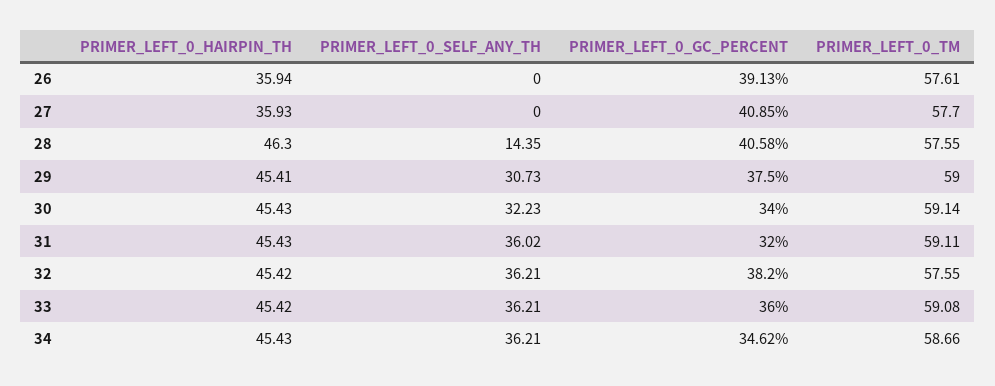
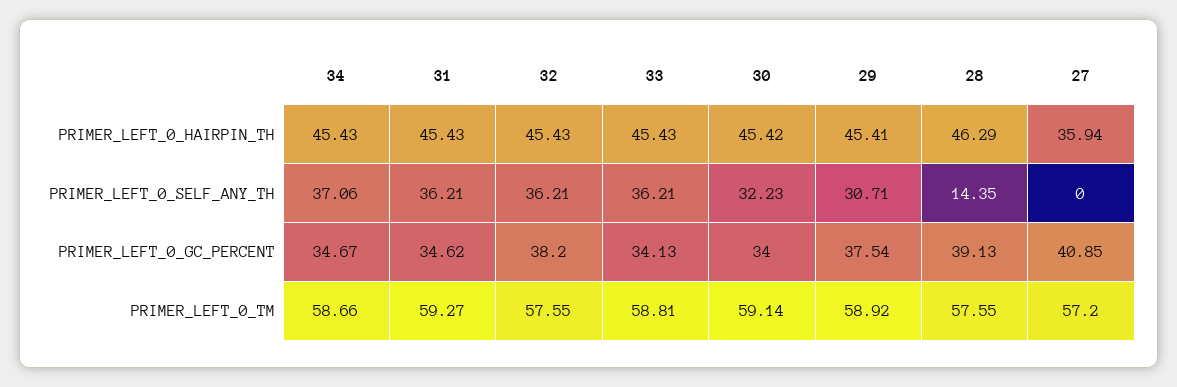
  {
    "PRIMER_LEFT_0_HAIRPIN_TH": {
-     "26": 35.94,
-     "27": 35.93,
+     "27": 35.94,
-     "28": 46.3,
+     "28": 46.29,
      "29": 45.41,
-     "30": 45.43,
+     "30": 45.42,
      "31": 45.43,
-     "32": 45.42,
+     "32": 45.43,
-     "33": 45.42,
+     "33": 45.43,
      "34": 45.43
    },
    "PRIMER_LEFT_0_SELF_ANY_TH": {
-     "26": 0,
      "27": 0,
      "28": 14.35,
-     "29": 30.73,
+     "29": 30.71,
      "30": 32.23,
-     "31": 36.02,
+     "31": 36.21,
      "32": 36.21,
      "33": 36.21,
-     "34": 36.21
+     "34": 37.06
    },
    "PRIMER_LEFT_0_GC_PERCENT": {
-     "26": 39.13,
      "27": 40.85,
-     "28": 40.58,
+     "28": 39.13,
-     "29": 37.5,
+     "29": 37.54,
      "30": 34,
-     "31": 32,
+     "31": 34.62,
      "32": 38.2,
-     "33": 36,
+     "33": 34.13,
-     "34": 34.62
+     "34": 34.67
    },
    "PRIMER_LEFT_0_TM": {
-     "26": 57.61,
-     "27": 57.7,
+     "27": 57.2,
      "28": 57.55,
-     "29": 59,
+     "29": 58.92,
      "30": 59.14,
-     "31": 59.11,
+     "31": 59.27,
      "32": 57.55,
-     "33": 59.08,
+     "33": 58.81,
      "34": 58.66
    }
  }

